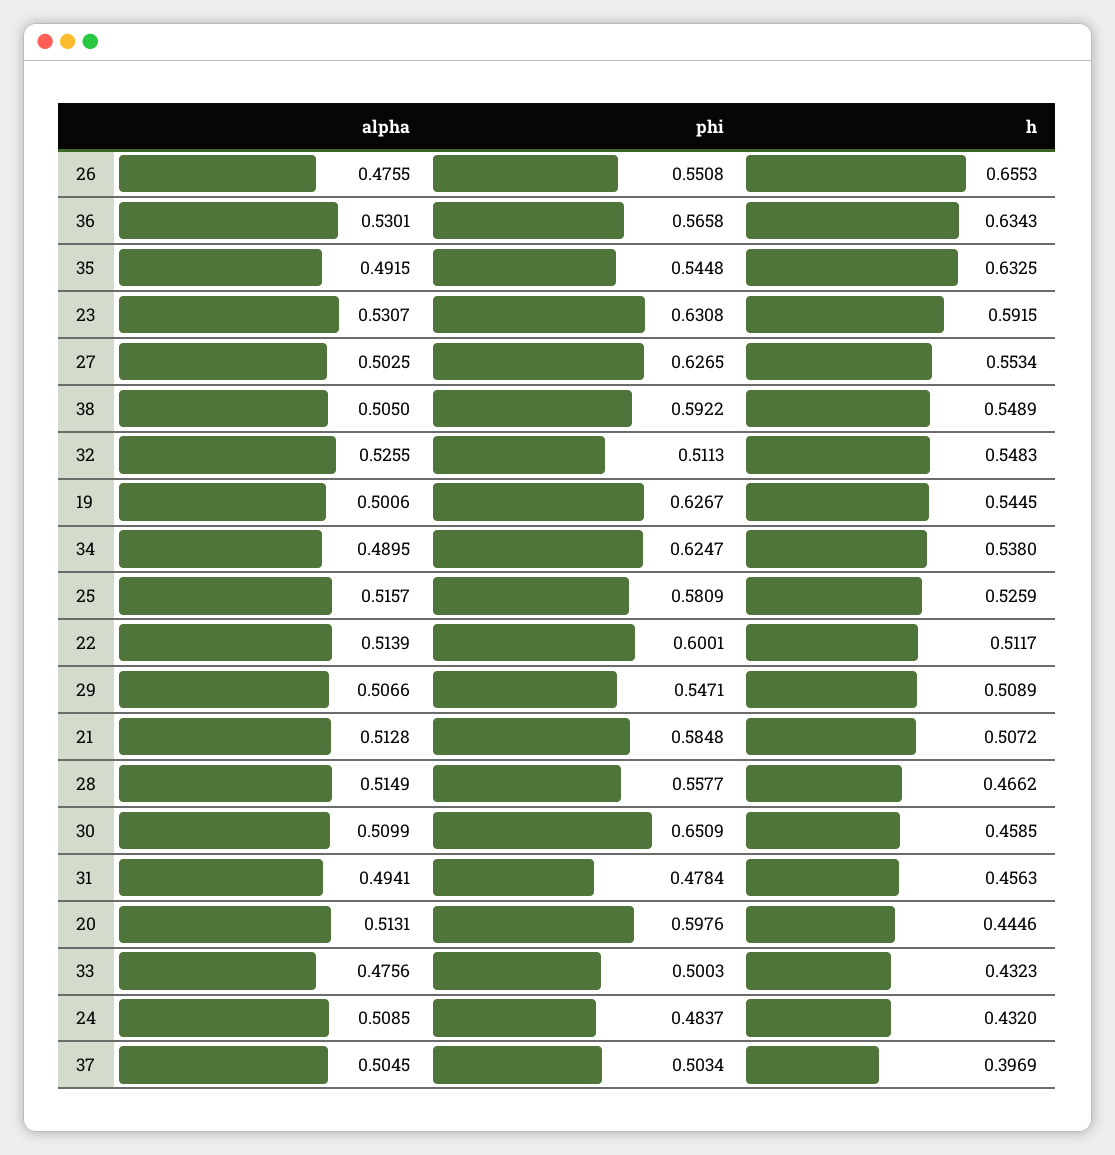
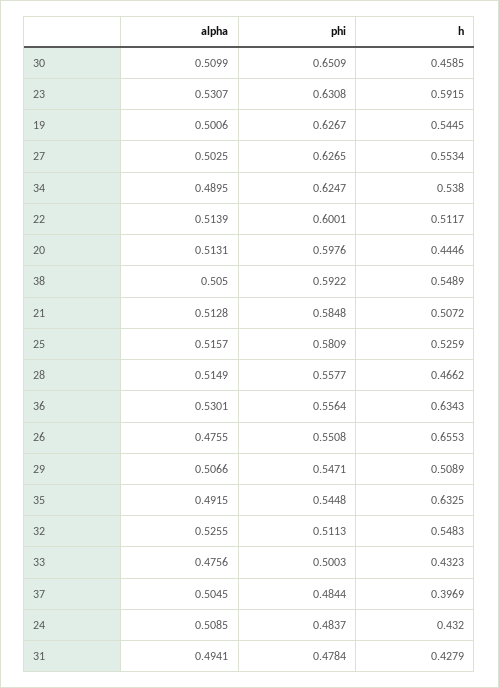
  {
    "alpha": {
      "26": 0.4755,
      "36": 0.5301,
      "35": 0.4915,
      "23": 0.5307,
      "27": 0.5025,
      "38": 0.505,
      "32": 0.5255,
      "19": 0.5006,
      "34": 0.4895,
      "25": 0.5157,
      "22": 0.5139,
      "29": 0.5066,
      "21": 0.5128,
      "28": 0.5149,
      "30": 0.5099,
      "31": 0.4941,
      "20": 0.5131,
      "33": 0.4756,
      "24": 0.5085,
      "37": 0.5045
    },
    "phi": {
      "26": 0.5508,
-     "36": 0.5658,
+     "36": 0.5564,
      "35": 0.5448,
      "23": 0.6308,
      "27": 0.6265,
      "38": 0.5922,
      "32": 0.5113,
      "19": 0.6267,
      "34": 0.6247,
      "25": 0.5809,
      "22": 0.6001,
      "29": 0.5471,
      "21": 0.5848,
      "28": 0.5577,
      "30": 0.6509,
      "31": 0.4784,
      "20": 0.5976,
      "33": 0.5003,
      "24": 0.4837,
-     "37": 0.5034
+     "37": 0.4844
    },
    "h": {
      "26": 0.6553,
      "36": 0.6343,
      "35": 0.6325,
      "23": 0.5915,
      "27": 0.5534,
      "38": 0.5489,
      "32": 0.5483,
      "19": 0.5445,
      "34": 0.538,
      "25": 0.5259,
      "22": 0.5117,
      "29": 0.5089,
      "21": 0.5072,
      "28": 0.4662,
      "30": 0.4585,
-     "31": 0.4563,
+     "31": 0.4279,
      "20": 0.4446,
      "33": 0.4323,
      "24": 0.432,
      "37": 0.3969
    }
  }

